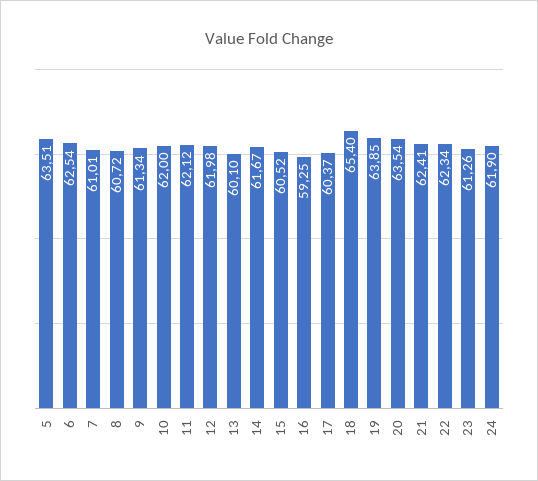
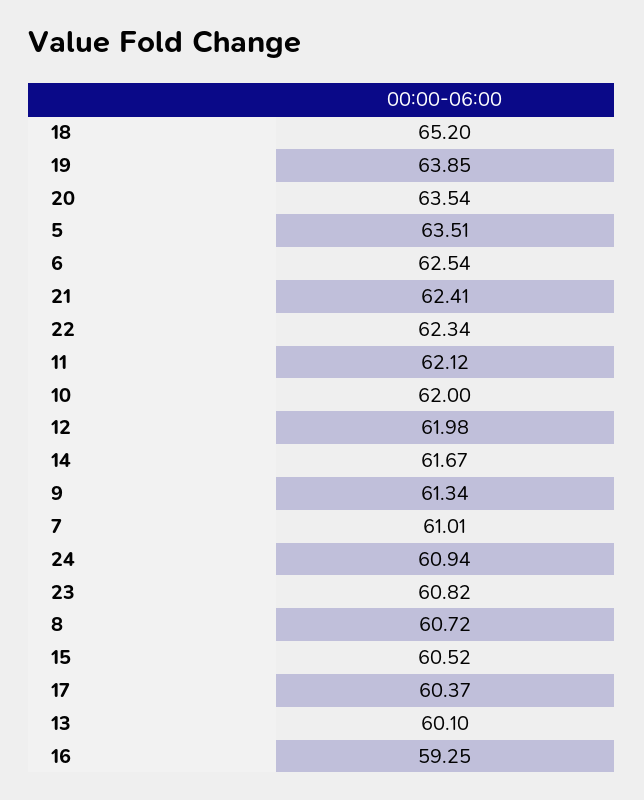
  {
    "5": 63.51,
    "6": 62.54,
    "7": 61.01,
    "8": 60.72,
    "9": 61.34,
    "10": 62,
    "11": 62.12,
    "12": 61.98,
    "13": 60.1,
    "14": 61.67,
    "15": 60.52,
    "16": 59.25,
    "17": 60.37,
-   "18": 65.4,
+   "18": 65.2,
    "19": 63.85,
    "20": 63.54,
    "21": 62.41,
    "22": 62.34,
-   "23": 61.26,
+   "23": 60.82,
-   "24": 61.9
+   "24": 60.94
  }

